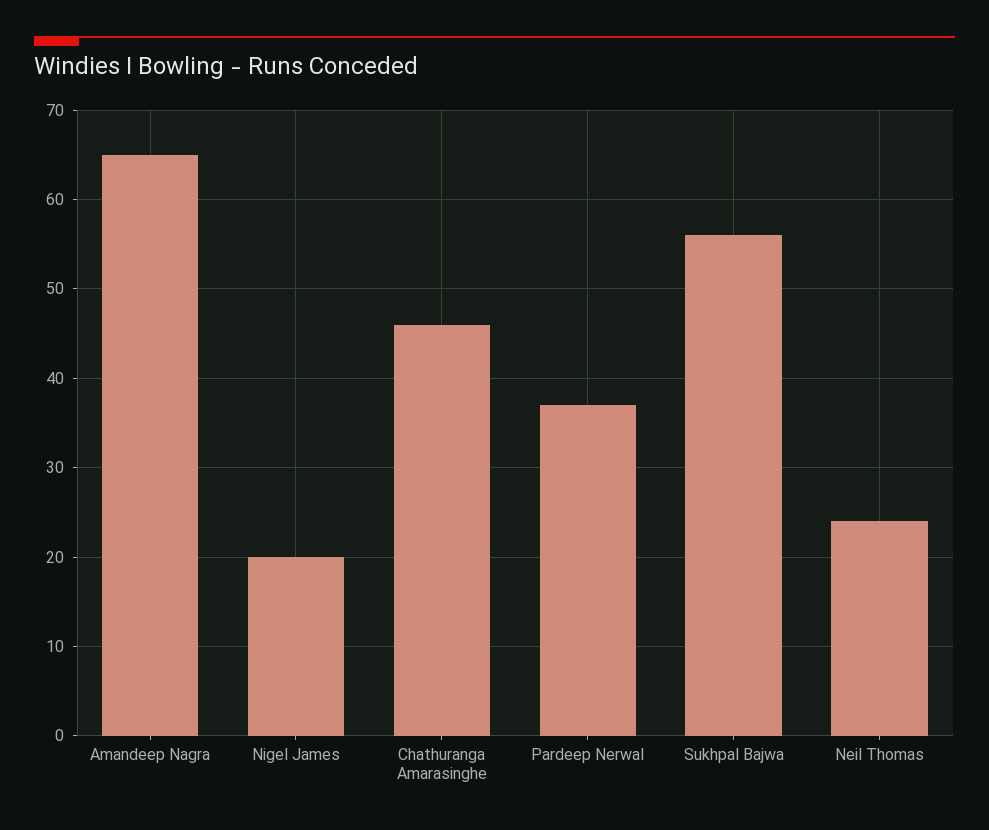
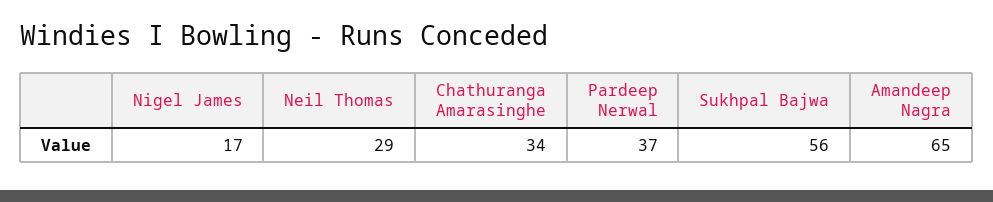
  {
    "Amandeep Nagra": 65,
-   "Nigel James": 20,
+   "Nigel James": 17,
-   "Chathuranga Amarasinghe": 46,
+   "Chathuranga Amarasinghe": 34,
    "Pardeep Nerwal": 37,
    "Sukhpal Bajwa": 56,
-   "Neil Thomas": 24
+   "Neil Thomas": 29
  }

